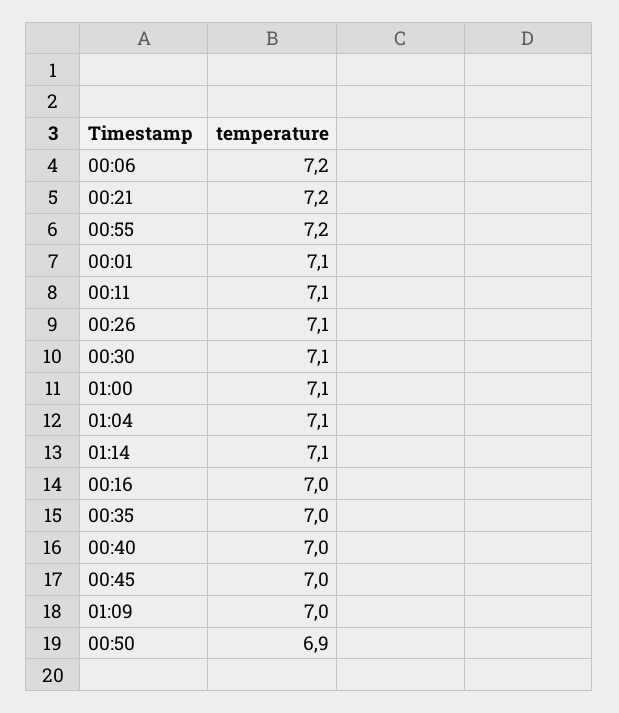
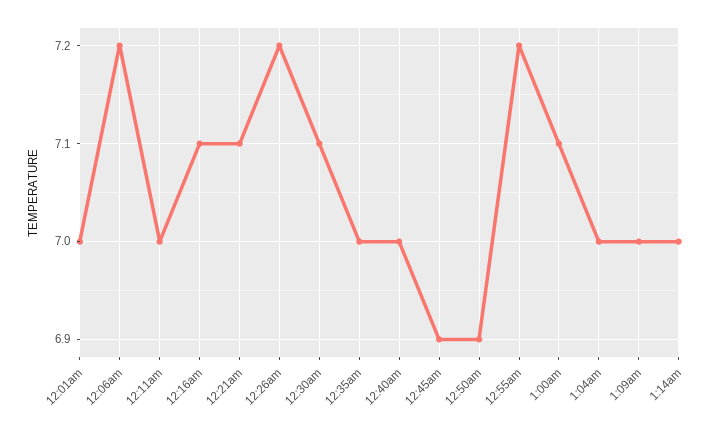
  {
    "00:06": 7.2,
-   "00:21": 7.2,
+   "00:21": 7.1,
    "00:55": 7.2,
-   "00:01": 7.1,
+   "00:01": 7,
-   "00:11": 7.1,
+   "00:11": 7,
-   "00:26": 7.1,
+   "00:26": 7.2,
    "00:30": 7.1,
    "01:00": 7.1,
-   "01:04": 7.1,
+   "01:04": 7,
-   "01:14": 7.1,
+   "01:14": 7,
-   "00:16": 7,
+   "00:16": 7.1,
    "00:35": 7,
    "00:40": 7,
-   "00:45": 7,
+   "00:45": 6.9,
    "01:09": 7,
    "00:50": 6.9
  }

